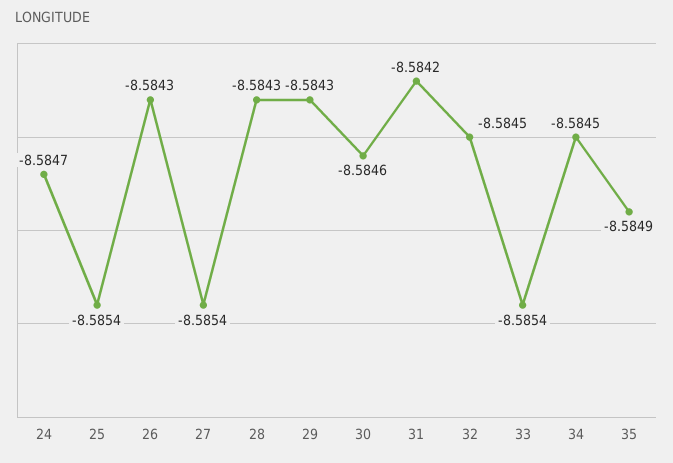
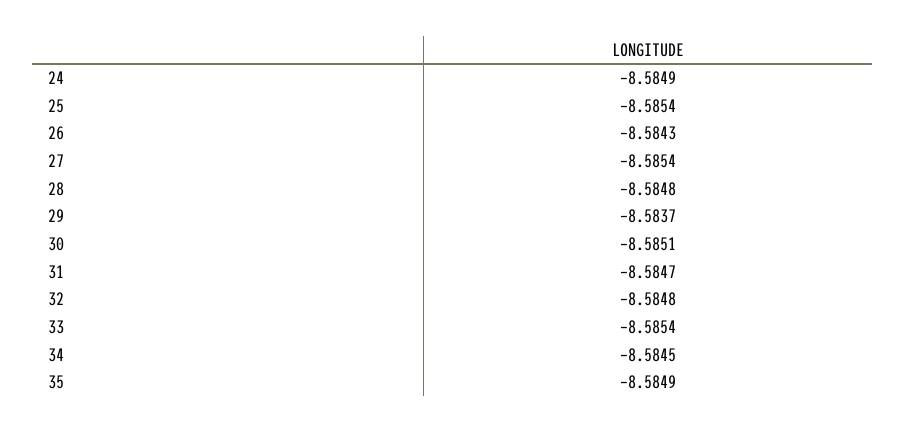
  {
-   "24": -8.5847,
+   "24": -8.5849,
    "25": -8.5854,
    "26": -8.5843,
    "27": -8.5854,
-   "28": -8.5843,
+   "28": -8.5848,
-   "29": -8.5843,
+   "29": -8.5837,
-   "30": -8.5846,
+   "30": -8.5851,
-   "31": -8.5842,
+   "31": -8.5847,
-   "32": -8.5845,
+   "32": -8.5848,
    "33": -8.5854,
    "34": -8.5845,
    "35": -8.5849
  }

